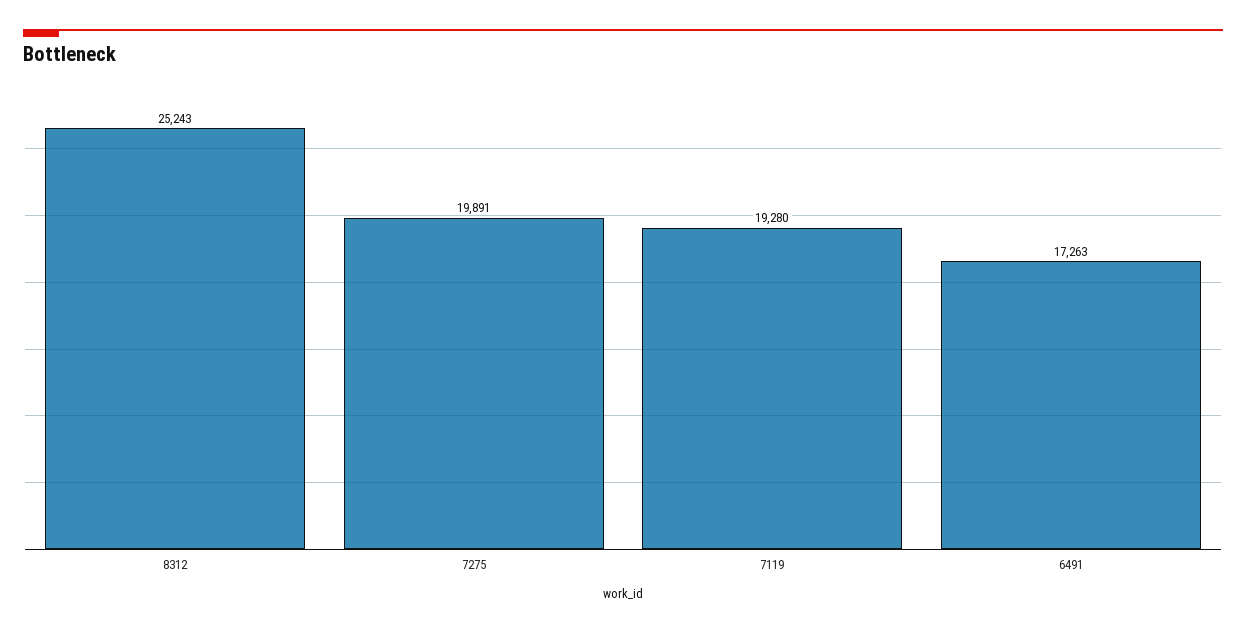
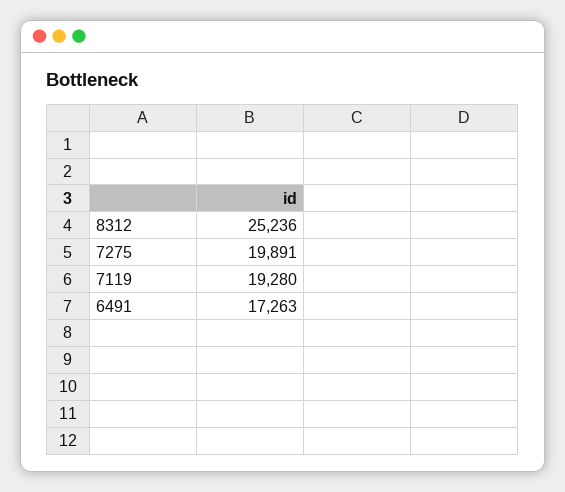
  {
-   "8312": 25243,
+   "8312": 25236,
    "7275": 19891,
    "7119": 19280,
    "6491": 17263
  }

